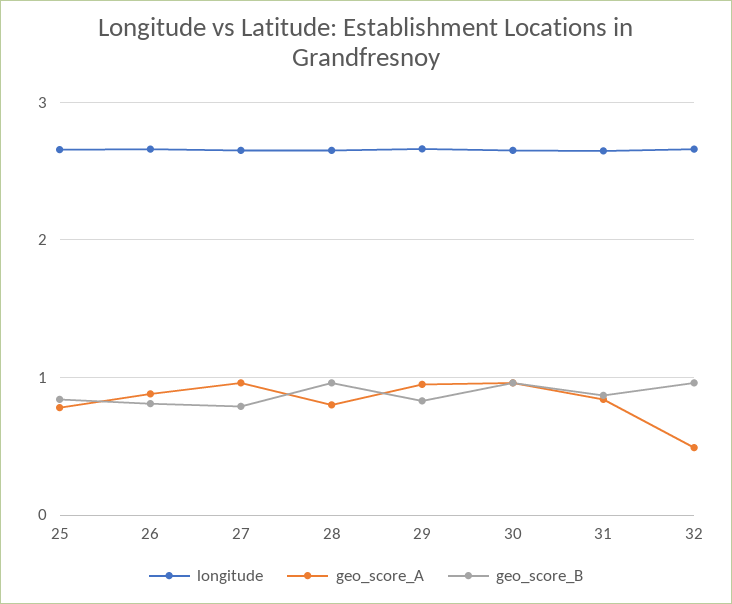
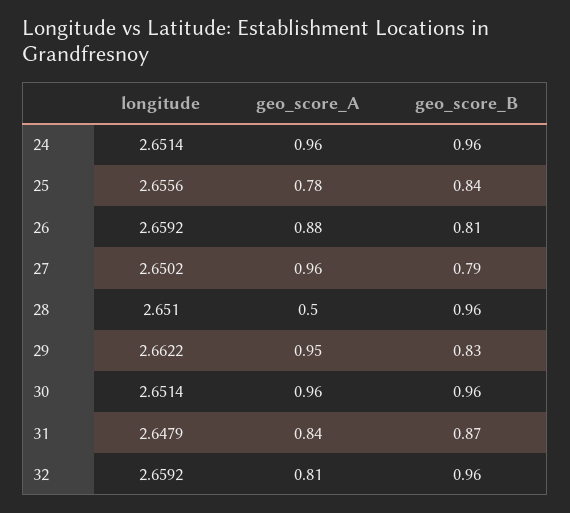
  {
    "longitude": {
      "25": 2.6556,
      "26": 2.6592,
      "27": 2.6502,
      "28": 2.651,
      "29": 2.6622,
      "30": 2.6514,
      "31": 2.6479,
-     "32": 2.6592
+     "32": 2.6592,
+     "24": 2.6514
    },
    "geo_score_A": {
      "25": 0.78,
      "26": 0.88,
      "27": 0.96,
-     "28": 0.8,
+     "28": 0.5,
      "29": 0.95,
      "30": 0.96,
      "31": 0.84,
-     "32": 0.5
+     "32": 0.81,
+     "24": 0.96
    },
    "geo_score_B": {
      "25": 0.84,
      "26": 0.81,
      "27": 0.79,
      "28": 0.96,
      "29": 0.83,
      "30": 0.96,
      "31": 0.87,
-     "32": 0.96
+     "32": 0.96,
+     "24": 0.96
    }
  }

